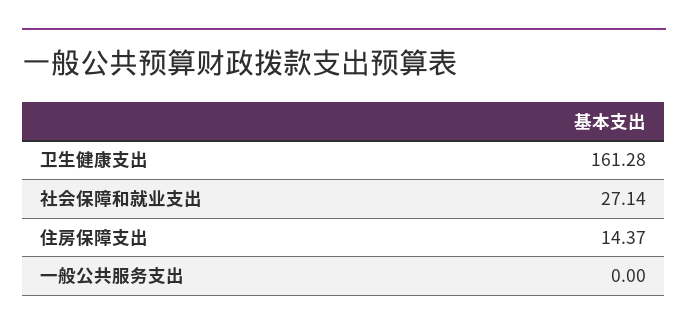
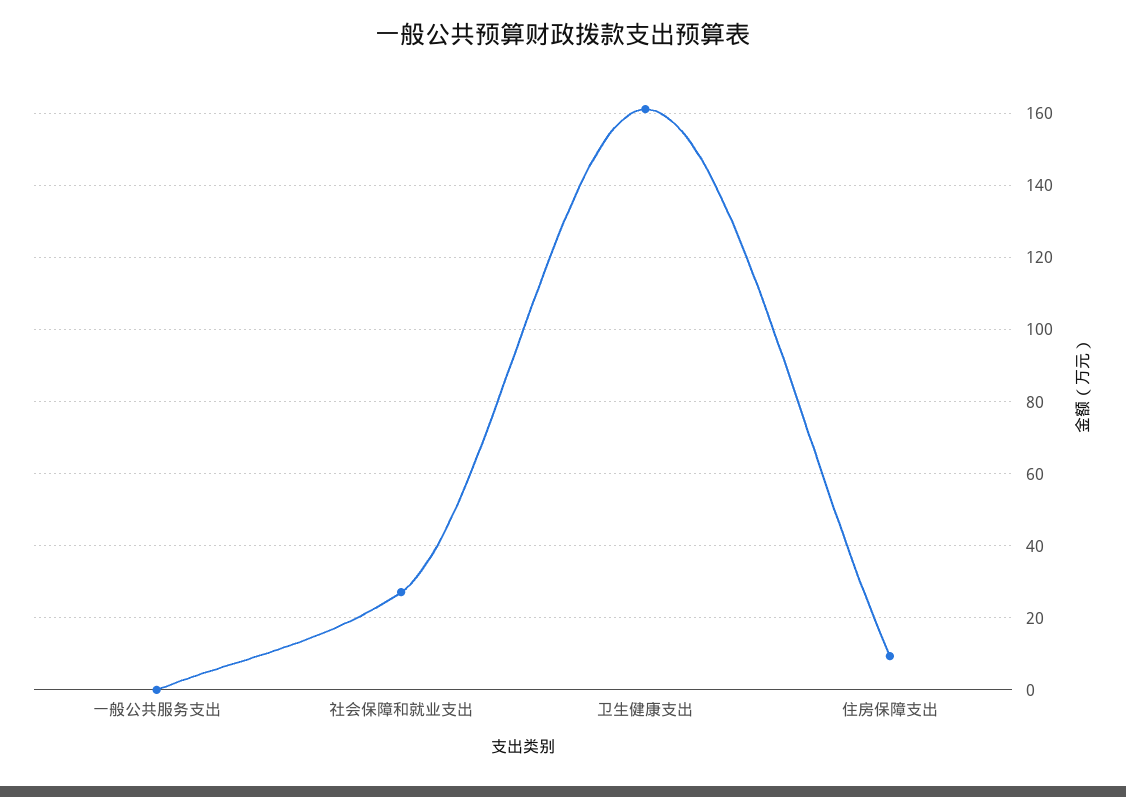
  {
    "卫生健康支出": 161.28,
    "社会保障和就业支出": 27.14,
-   "住房保障支出": 14.37,
+   "住房保障支出": 10,
    "一般公共服务支出": 0
  }

